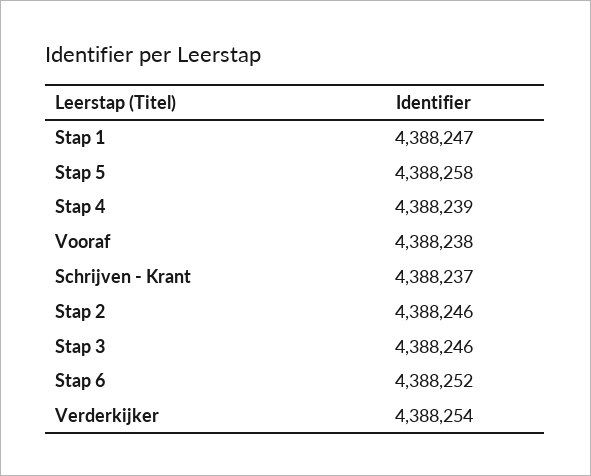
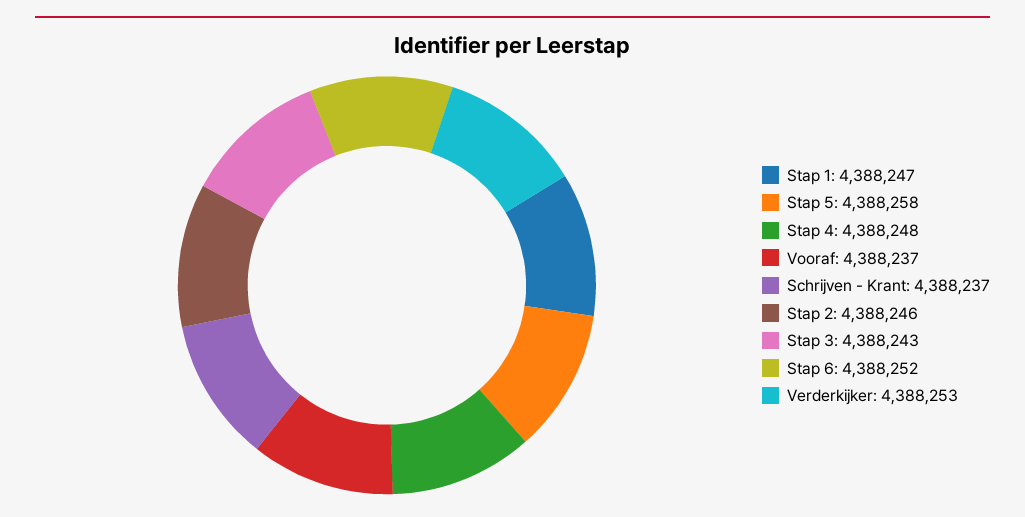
  {
    "Stap 1": 4388247,
    "Stap 5": 4388258,
-   "Stap 4": 4388239,
+   "Stap 4": 4388248,
-   "Vooraf": 4388238,
+   "Vooraf": 4388237,
    "Schrijven - Krant": 4388237,
    "Stap 2": 4388246,
-   "Stap 3": 4388246,
+   "Stap 3": 4388243,
    "Stap 6": 4388252,
-   "Verderkijker": 4388254
+   "Verderkijker": 4388253
  }

